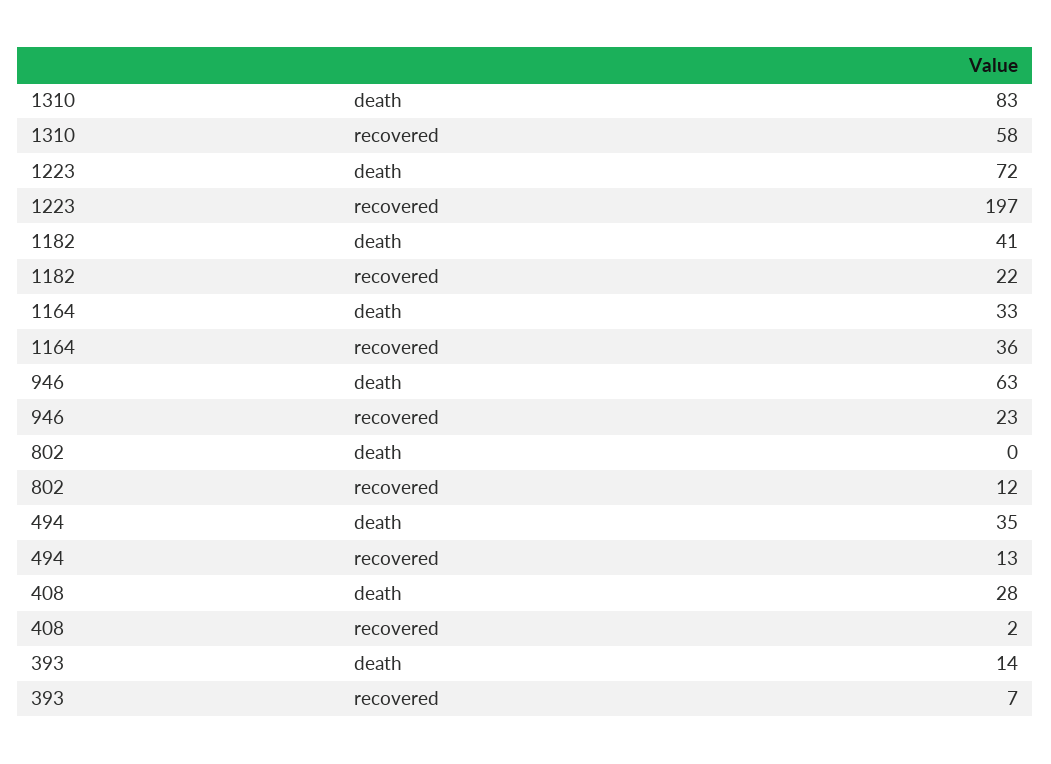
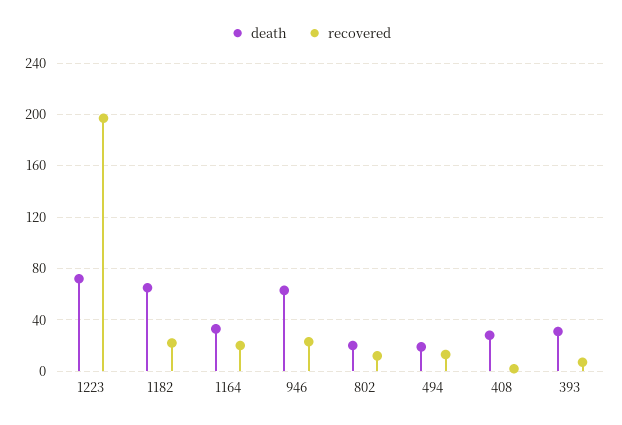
  {
    "death": {
-     "1310": 83,
      "1223": 72,
-     "1182": 41,
+     "1182": 65,
      "1164": 33,
      "946": 63,
-     "802": 0,
+     "802": 20,
-     "494": 35,
+     "494": 20,
      "408": 28,
-     "393": 14
+     "393": 30
    },
    "recovered": {
-     "1310": 58,
      "1223": 197,
      "1182": 22,
-     "1164": 36,
+     "1164": 20,
      "946": 23,
      "802": 12,
      "494": 13,
      "408": 2,
      "393": 7
    }
  }

